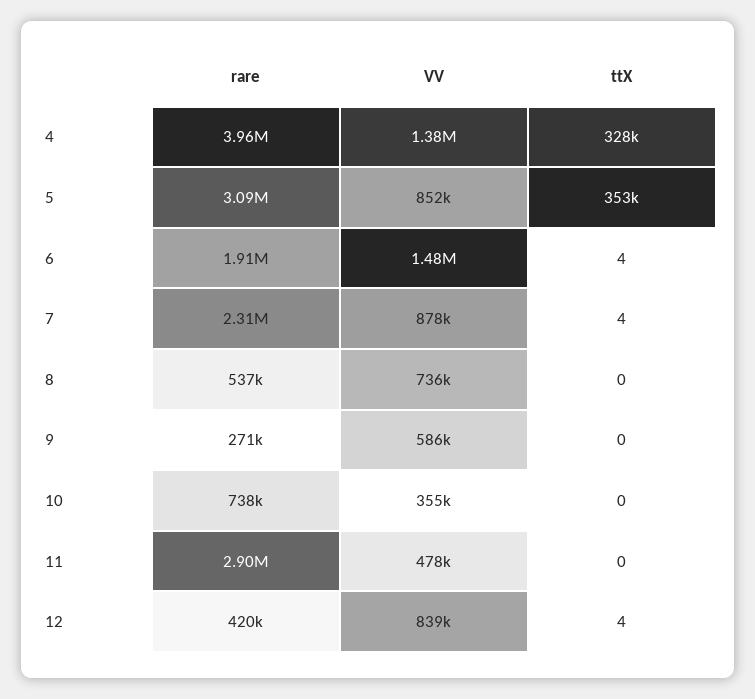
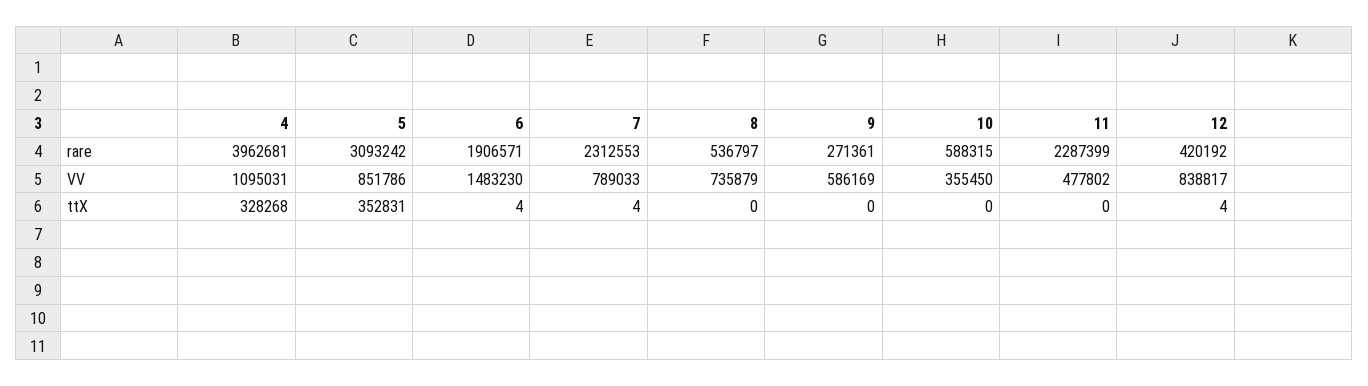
  {
    "rare": {
      "4": 3962681,
      "5": 3093242,
      "6": 1906571,
      "7": 2312553,
      "8": 536797,
      "9": 271361,
-     "10": 738000,
+     "10": 588315,
-     "11": 2900000,
+     "11": 2287399,
      "12": 420192
    },
    "VV": {
-     "4": 1380000,
+     "4": 1095031,
      "5": 851786,
      "6": 1483230,
-     "7": 878000,
+     "7": 789033,
      "8": 735879,
      "9": 586169,
      "10": 355450,
      "11": 477802,
      "12": 838817
    },
    "ttX": {
      "4": 328268,
      "5": 352831,
      "6": 4,
      "7": 4,
      "8": 0,
      "9": 0,
      "10": 0,
      "11": 0,
      "12": 4
    }
  }

